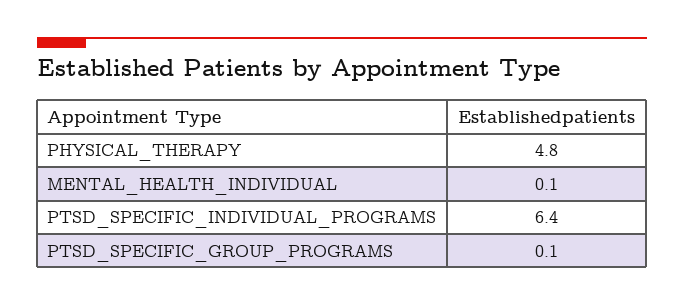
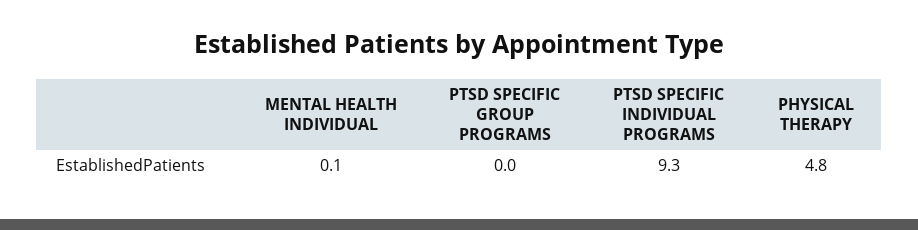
  {
    "PHYSICAL_THERAPY": 4.8,
    "MENTAL_HEALTH_INDIVIDUAL": 0.1,
-   "PTSD_SPECIFIC_INDIVIDUAL_PROGRAMS": 6.4,
+   "PTSD_SPECIFIC_INDIVIDUAL_PROGRAMS": 9.3,
-   "PTSD_SPECIFIC_GROUP_PROGRAMS": 0.1
+   "PTSD_SPECIFIC_GROUP_PROGRAMS": 0
  }

